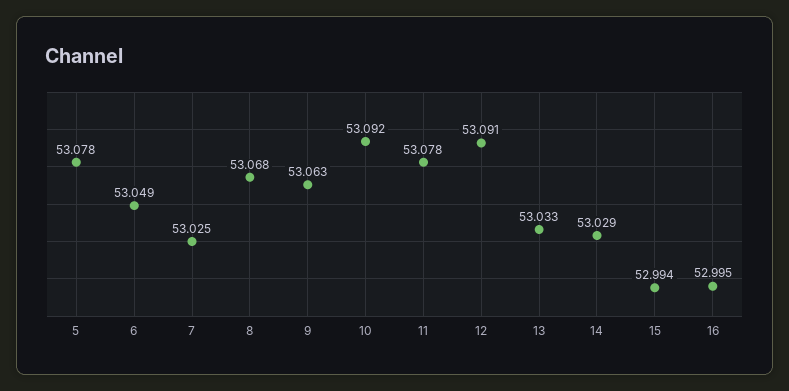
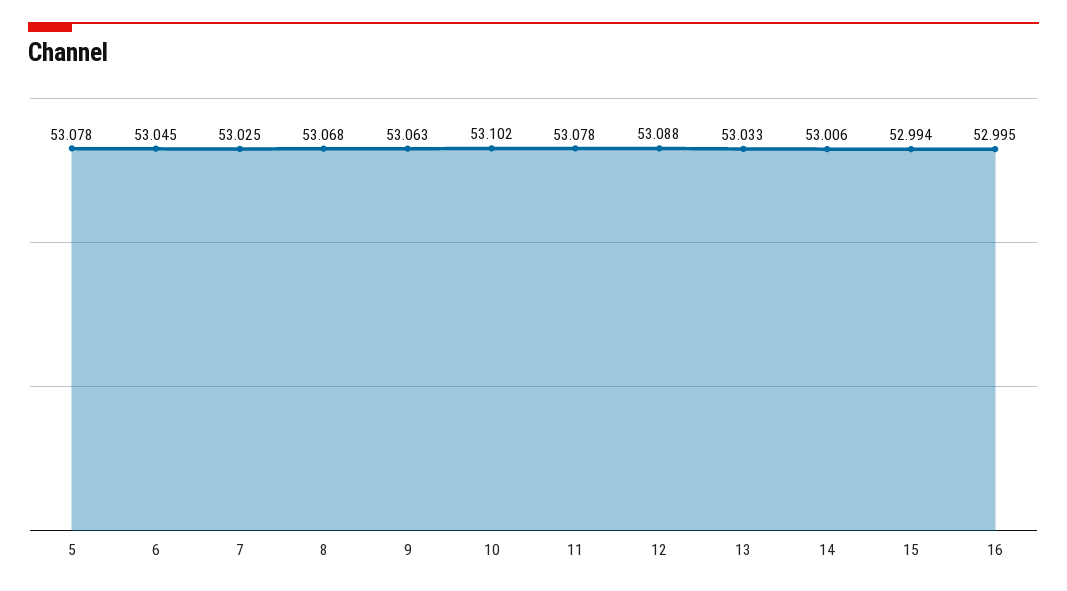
  {
    "5": 53.078,
-   "6": 53.049,
+   "6": 53.045,
    "7": 53.025,
    "8": 53.068,
    "9": 53.063,
-   "10": 53.092,
+   "10": 53.102,
    "11": 53.078,
-   "12": 53.091,
+   "12": 53.088,
    "13": 53.033,
-   "14": 53.029,
+   "14": 53.006,
    "15": 52.994,
    "16": 52.995
  }

